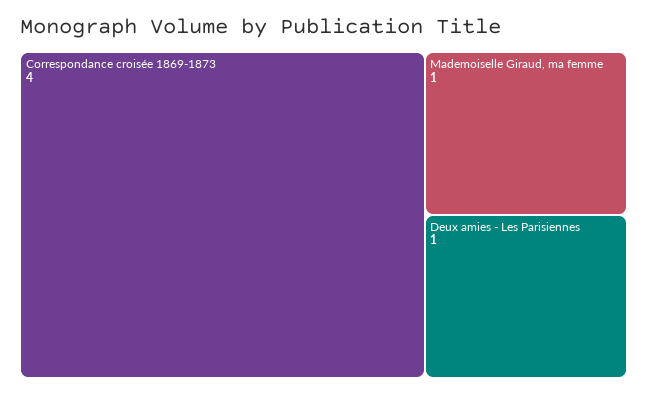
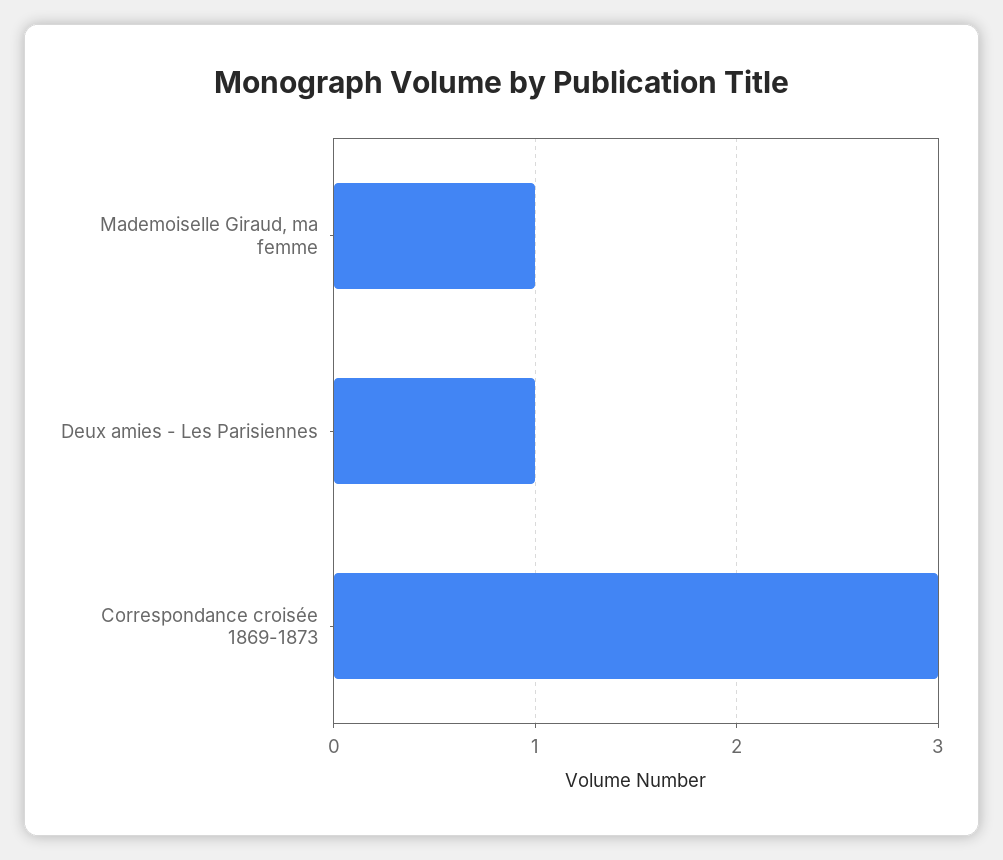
  {
-   "Correspondance croisée 1869-1873": 4,
+   "Correspondance croisée 1869-1873": 3,
    "Mademoiselle Giraud, ma femme": 1,
    "Deux amies - Les Parisiennes": 1
  }

